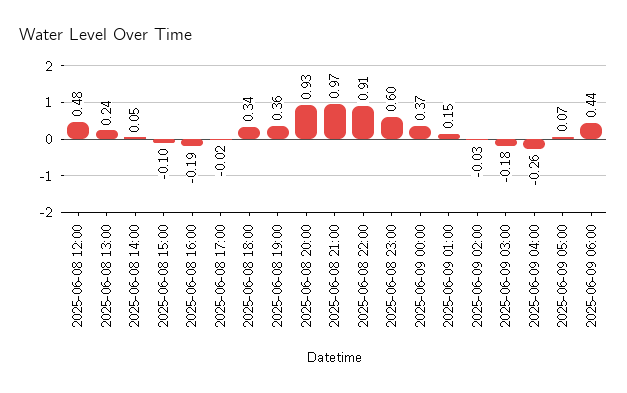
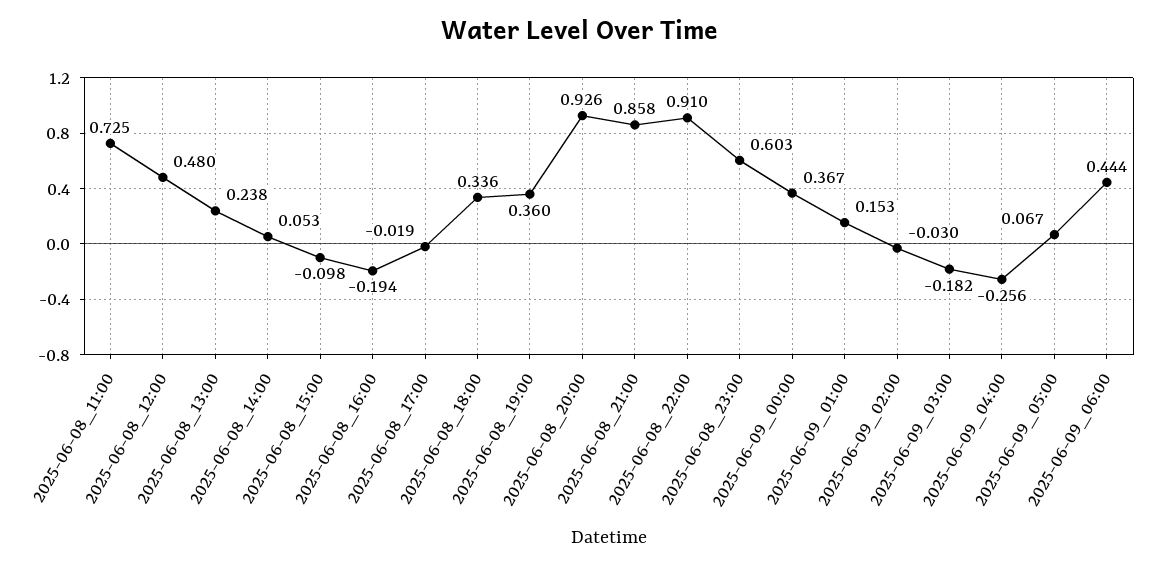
  {
    "2025-06-08 12:00": 0.48,
    "2025-06-08 13:00": 0.238,
    "2025-06-08 14:00": 0.053,
    "2025-06-08 15:00": -0.098,
    "2025-06-08 16:00": -0.194,
    "2025-06-08 17:00": -0.019,
    "2025-06-08 18:00": 0.336,
    "2025-06-08 19:00": 0.36,
    "2025-06-08 20:00": 0.926,
-   "2025-06-08 21:00": 0.97,
+   "2025-06-08 21:00": 0.858,
    "2025-06-08 22:00": 0.91,
    "2025-06-08 23:00": 0.603,
    "2025-06-09 00:00": 0.367,
    "2025-06-09 01:00": 0.153,
    "2025-06-09 02:00": -0.03,
    "2025-06-09 03:00": -0.182,
    "2025-06-09 04:00": -0.256,
    "2025-06-09 05:00": 0.067,
-   "2025-06-09 06:00": 0.444
+   "2025-06-09 06:00": 0.444,
+   "2025-06-08_11:00": 0.725
  }

